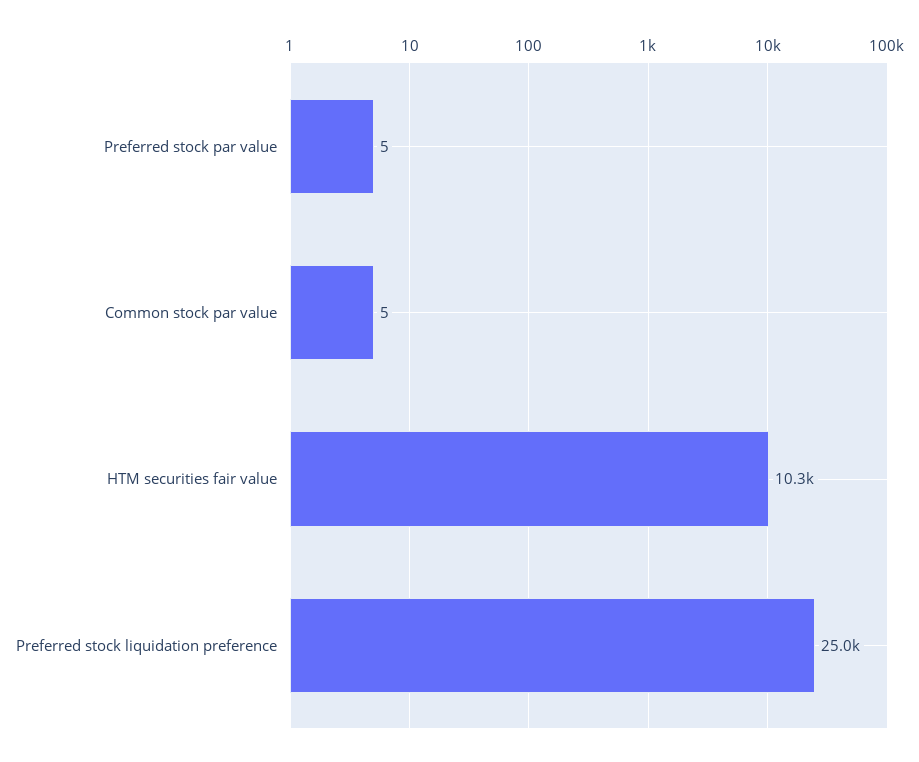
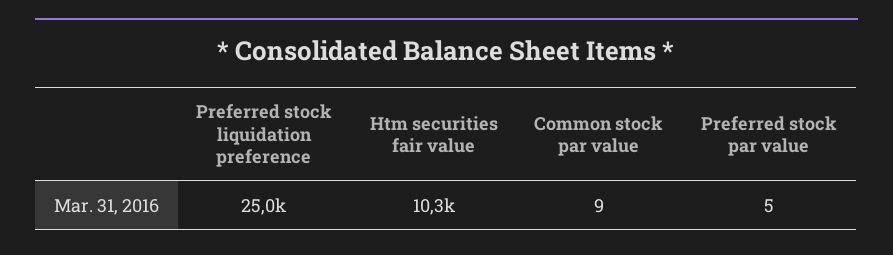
  {
    "Preferred stock par value": 5,
-   "Common stock par value": 5,
+   "Common stock par value": 9,
    "HTM securities fair value": 10300,
    "Preferred stock liquidation preference": 25000
  }

